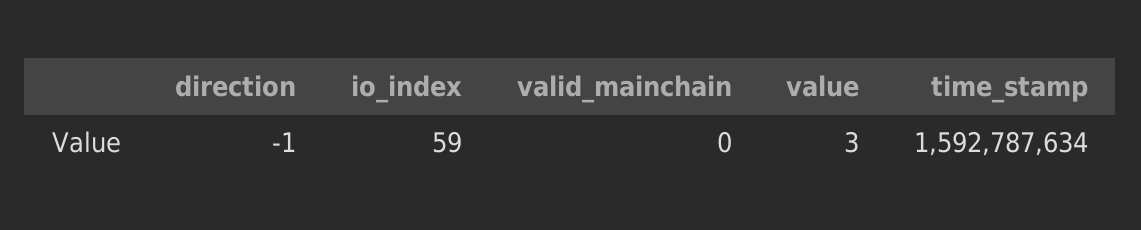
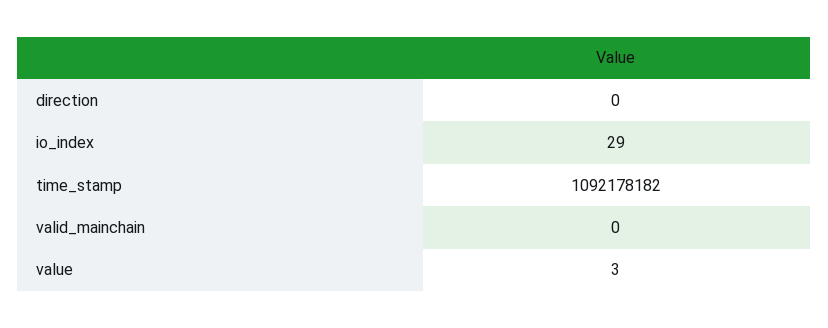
  {
-   "direction": -1,
+   "direction": 0,
-   "io_index": 59,
+   "io_index": 29,
    "valid_mainchain": 0,
    "value": 3,
-   "time_stamp": 1592787634
+   "time_stamp": 1092178182
  }

